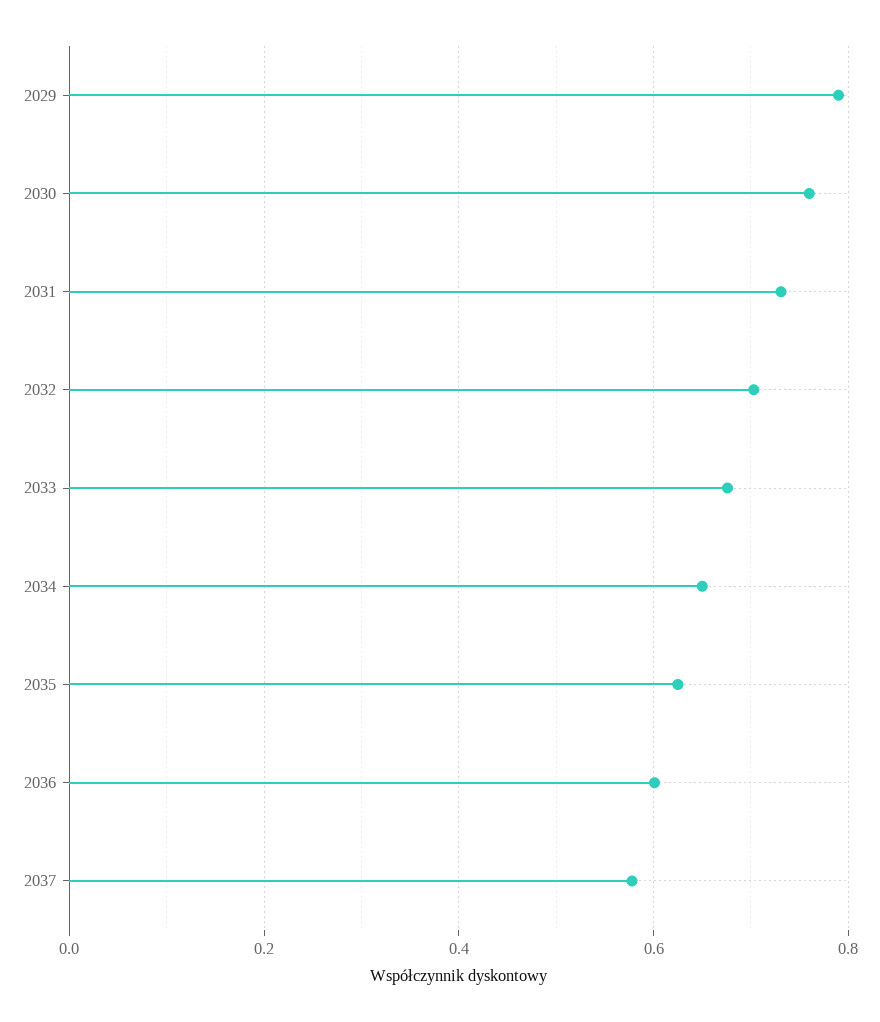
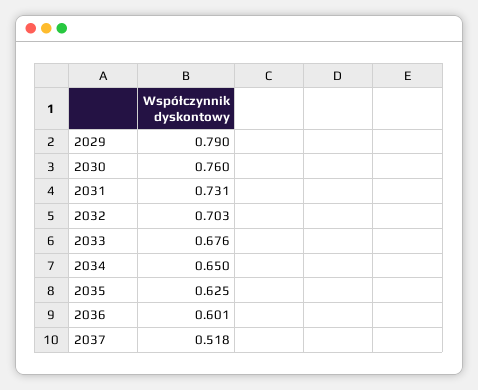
  {
    "2029": 0.79,
    "2030": 0.76,
    "2031": 0.731,
    "2032": 0.703,
    "2033": 0.676,
    "2034": 0.65,
    "2035": 0.625,
    "2036": 0.601,
-   "2037": 0.58
+   "2037": 0.518
  }

